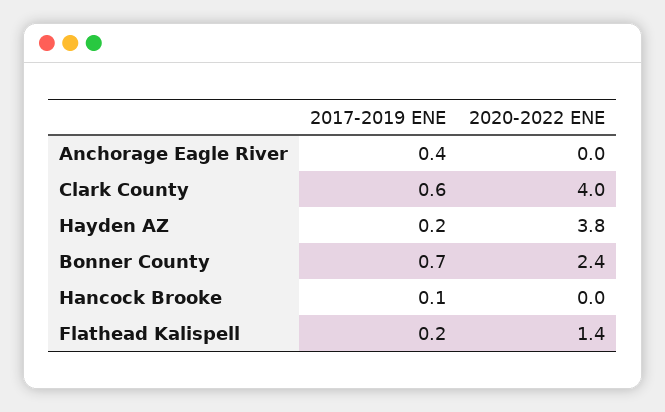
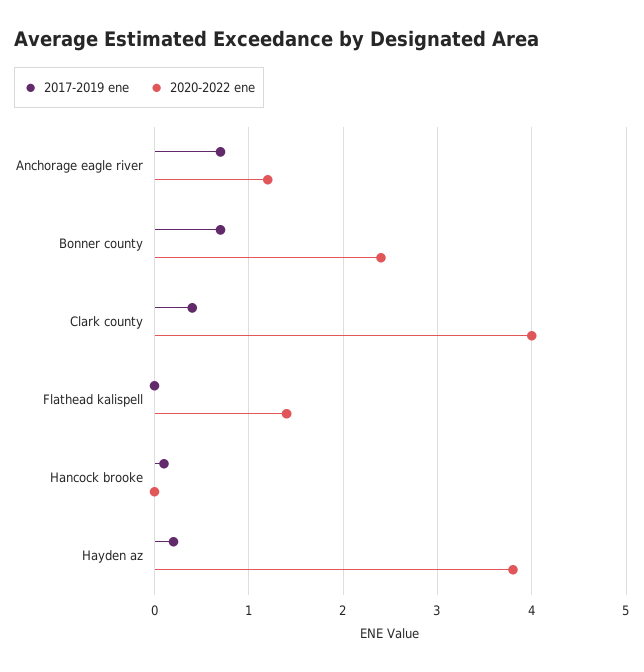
  {
    "2017-2019 ENE": {
-     "Anchorage Eagle River": 0.4,
+     "Anchorage Eagle River": 0.7,
-     "Clark County": 0.6,
+     "Clark County": 0.4,
      "Hayden AZ": 0.2,
      "Bonner County": 0.7,
      "Hancock Brooke": 0.1,
-     "Flathead Kalispell": 0.2
+     "Flathead Kalispell": 0
    },
    "2020-2022 ENE": {
-     "Anchorage Eagle River": 0,
+     "Anchorage Eagle River": 1.2,
      "Clark County": 4,
      "Hayden AZ": 3.8,
      "Bonner County": 2.4,
      "Hancock Brooke": 0,
      "Flathead Kalispell": 1.4
    }
  }

